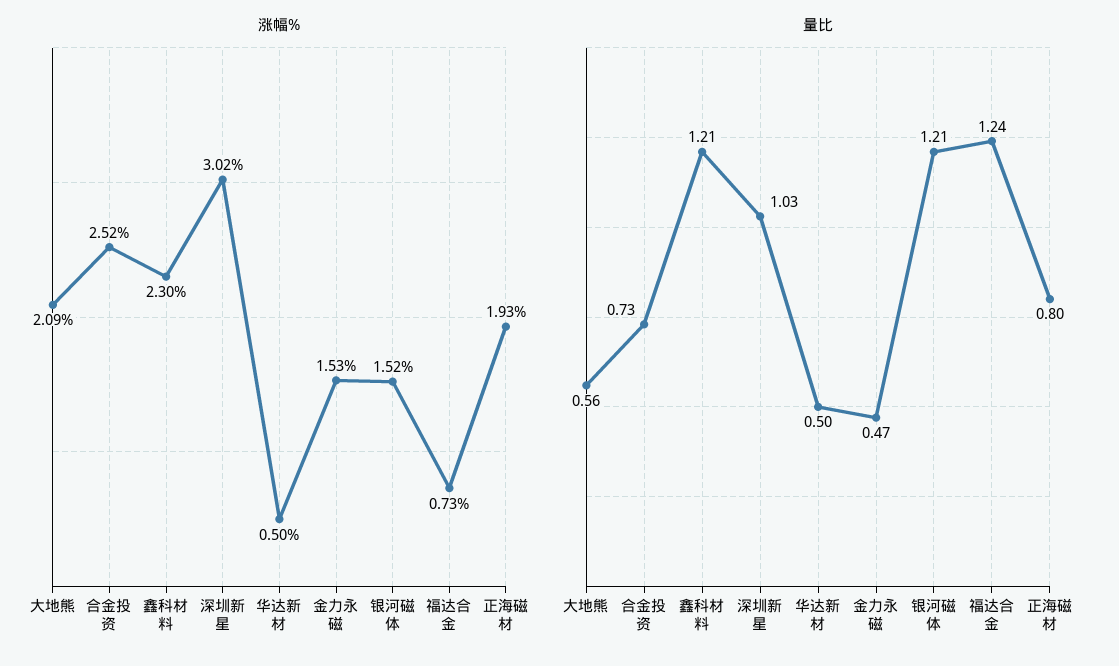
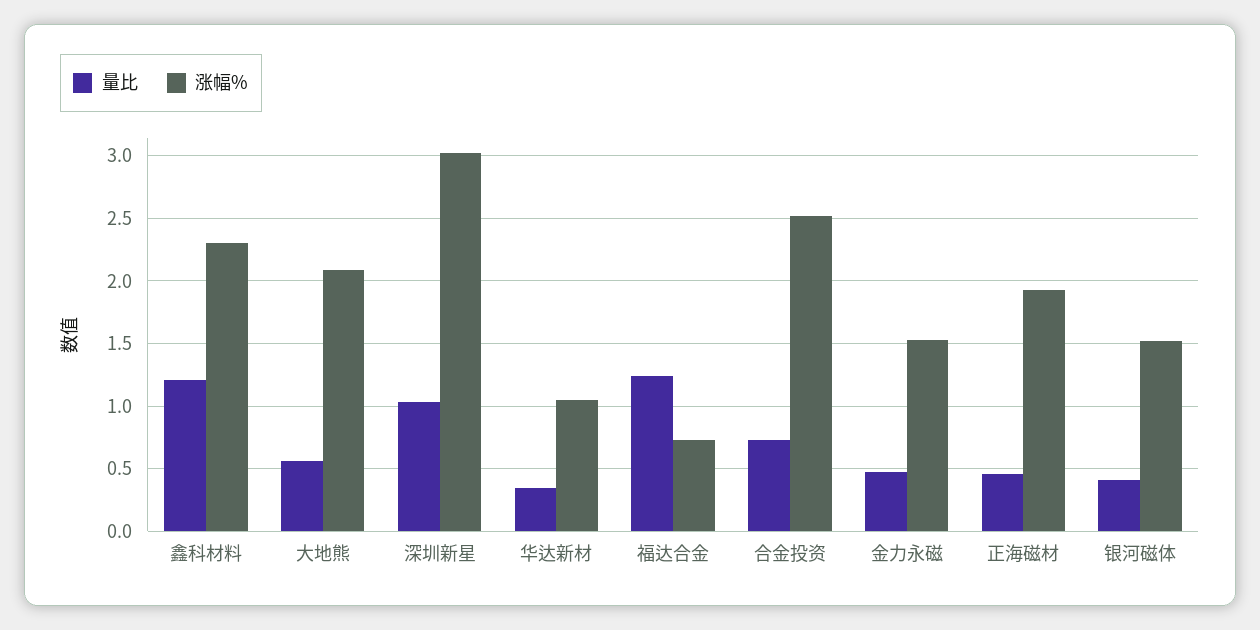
  {
    "涨幅%": {
      "大地熊": 2.09,
      "合金投资": 2.52,
      "鑫科材料": 2.3,
      "深圳新星": 3.02,
-     "华达新材": 0.5,
+     "华达新材": 1.05,
      "金力永磁": 1.53,
      "银河磁体": 1.52,
      "福达合金": 0.73,
      "正海磁材": 1.93
    },
    "量比": {
      "大地熊": 0.56,
      "合金投资": 0.73,
      "鑫科材料": 1.21,
      "深圳新星": 1.03,
-     "华达新材": 0.5,
+     "华达新材": 0.35,
      "金力永磁": 0.47,
-     "银河磁体": 1.21,
+     "银河磁体": 0.4,
      "福达合金": 1.24,
-     "正海磁材": 0.8
+     "正海磁材": 0.45
    }
  }

